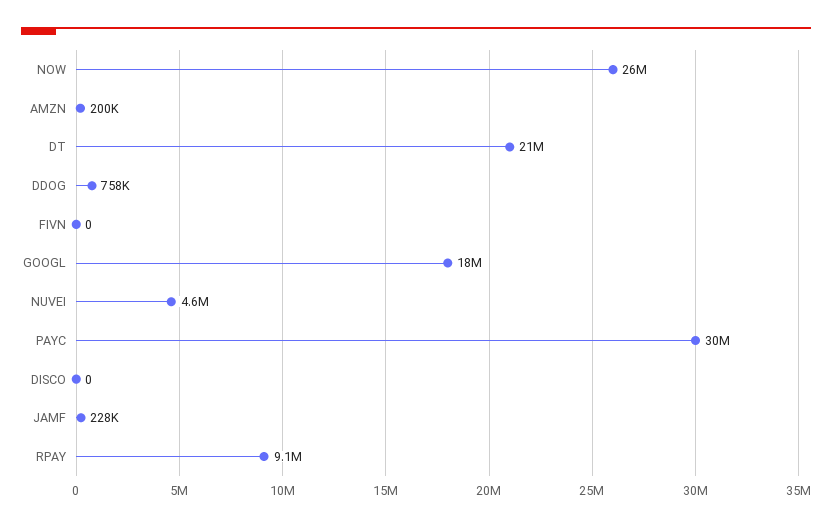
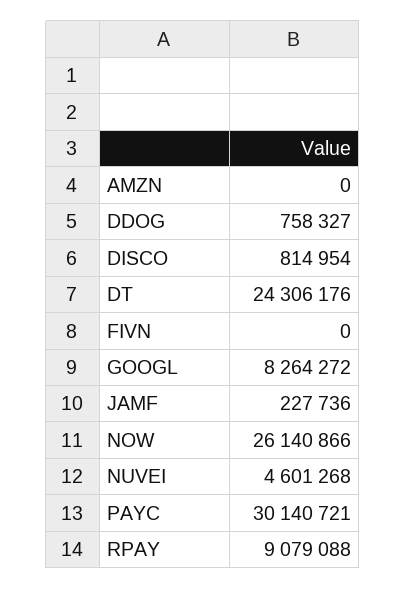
  {
    "NOW": 26140866,
-   "AMZN": 200000,
+   "AMZN": 0,
-   "DT": 21000000,
+   "DT": 24306176,
    "DDOG": 758327,
    "FIVN": 0,
-   "GOOGL": 18000000,
+   "GOOGL": 8264272,
    "NUVEI": 4601268,
    "PAYC": 30140721,
-   "DISCO": 0,
+   "DISCO": 814954,
    "JAMF": 227736,
    "RPAY": 9079088
  }

